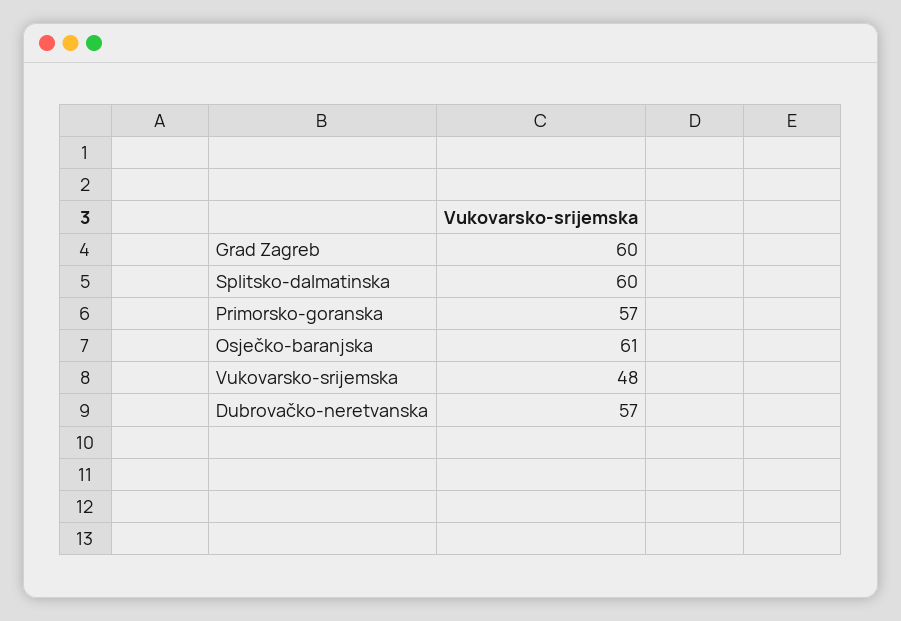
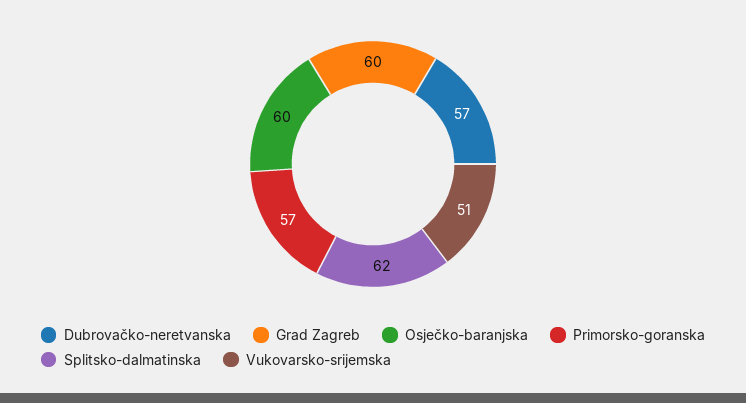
  {
    "Grad Zagreb": 60,
-   "Splitsko-dalmatinska": 60,
+   "Splitsko-dalmatinska": 62,
    "Primorsko-goranska": 57,
-   "Osječko-baranjska": 61,
+   "Osječko-baranjska": 60,
-   "Vukovarsko-srijemska": 48,
+   "Vukovarsko-srijemska": 51,
    "Dubrovačko-neretvanska": 57
  }

